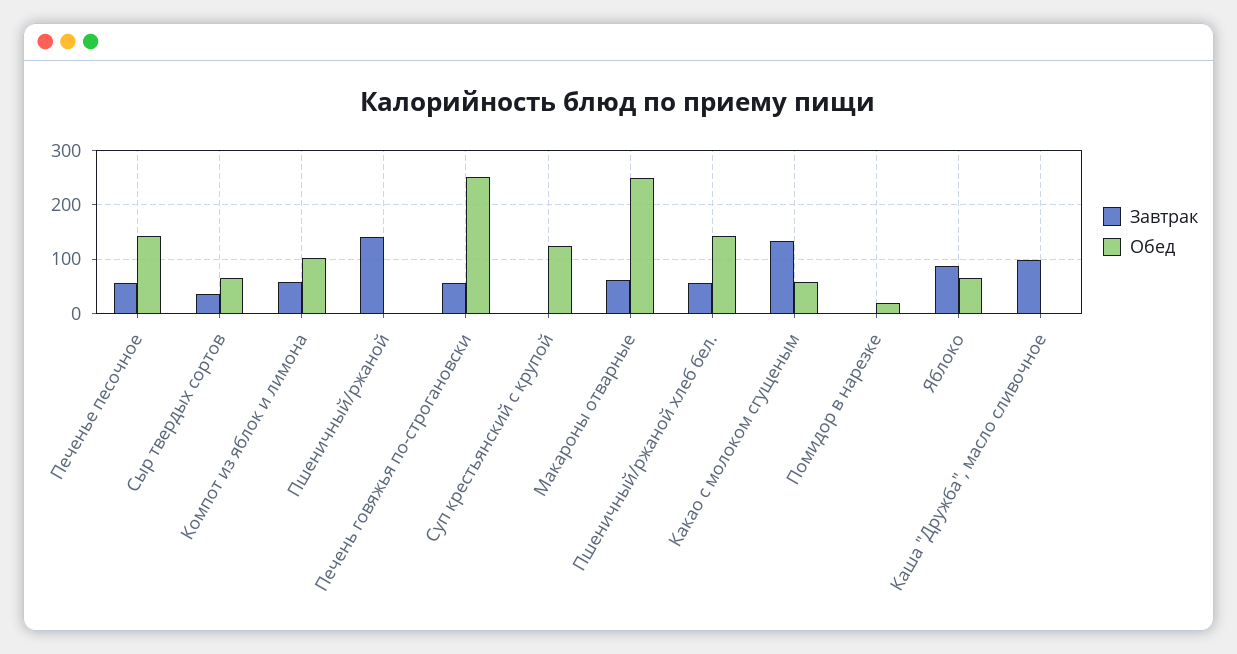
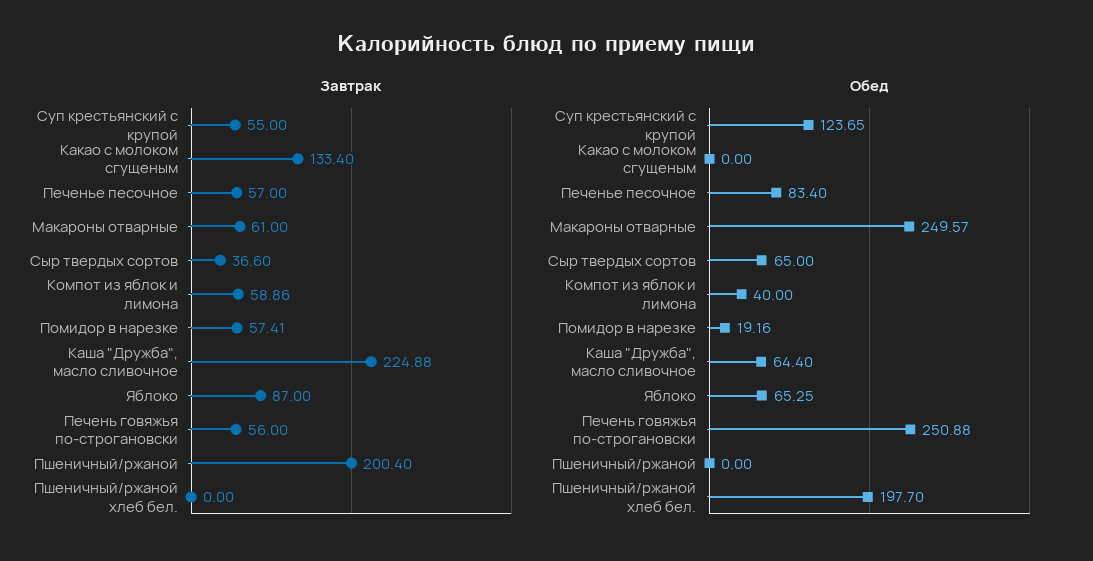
  {
    "Завтрак": {
      "Печенье песочное": 57,
      "Сыр твердых сортов": 36.6,
      "Компот из яблок и лимона": 58.86,
-     "Пшеничный/ржаной": 140,
+     "Пшеничный/ржаной": 200.4,
      "Печень говяжья по-строгановски": 56,
-     "Суп крестьянский с крупой": 0,
+     "Суп крестьянский с крупой": 55,
      "Макароны отварные": 61,
-     "Пшеничный/ржаной хлеб бел.": 60,
+     "Пшеничный/ржаной хлеб бел.": 0,
      "Какао с молоком сгущеным": 133.4,
-     "Помидор в нарезке": 0,
+     "Помидор в нарезке": 57.41,
      "Яблоко": 87,
-     "Каша \"Дружба\", масло сливочное": 100
+     "Каша \"Дружба\", масло сливочное": 224.88
    },
    "Обед": {
-     "Печенье песочное": 140,
+     "Печенье песочное": 83.4,
      "Сыр твердых сортов": 65,
-     "Компот из яблок и лимона": 100,
+     "Компот из яблок и лимона": 40,
      "Пшеничный/ржаной": 0,
      "Печень говяжья по-строгановски": 250.88,
      "Суп крестьянский с крупой": 123.65,
      "Макароны отварные": 249.57,
-     "Пшеничный/ржаной хлеб бел.": 140,
+     "Пшеничный/ржаной хлеб бел.": 197.7,
-     "Какао с молоком сгущеным": 60,
+     "Какао с молоком сгущеным": 0,
      "Помидор в нарезке": 19.16,
      "Яблоко": 65.25,
-     "Каша \"Дружба\", масло сливочное": 0
+     "Каша \"Дружба\", масло сливочное": 64.4
    }
  }

